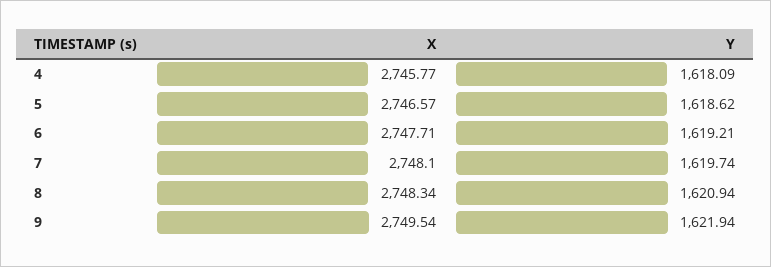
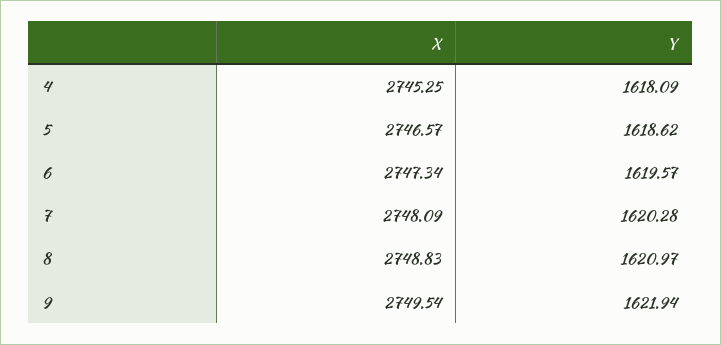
  {
    "X": {
-     "4": 2745.77,
+     "4": 2745.25,
      "5": 2746.57,
-     "6": 2747.71,
+     "6": 2747.34,
-     "7": 2748.1,
+     "7": 2748.09,
-     "8": 2748.34,
+     "8": 2748.83,
      "9": 2749.54
    },
    "Y": {
      "4": 1618.09,
      "5": 1618.62,
-     "6": 1619.21,
+     "6": 1619.57,
-     "7": 1619.74,
+     "7": 1620.28,
-     "8": 1620.94,
+     "8": 1620.97,
      "9": 1621.94
    }
  }

